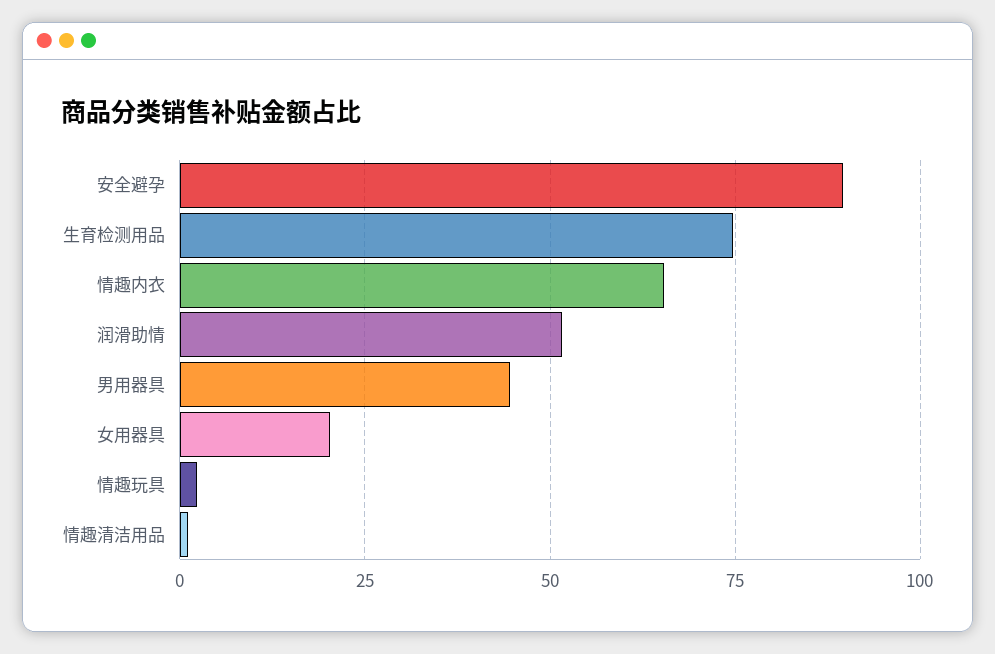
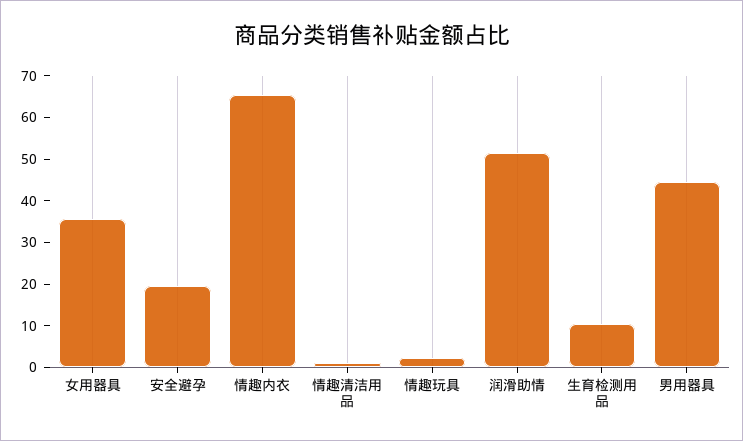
  {
-   "安全避孕": 90,
+   "安全避孕": 20,
-   "生育检测用品": 75,
+   "生育检测用品": 10,
    "情趣内衣": 66,
    "润滑助情": 52,
    "男用器具": 44,
-   "女用器具": 20,
+   "女用器具": 36,
    "情趣玩具": 2,
    "情趣清洁用品": 2
  }

